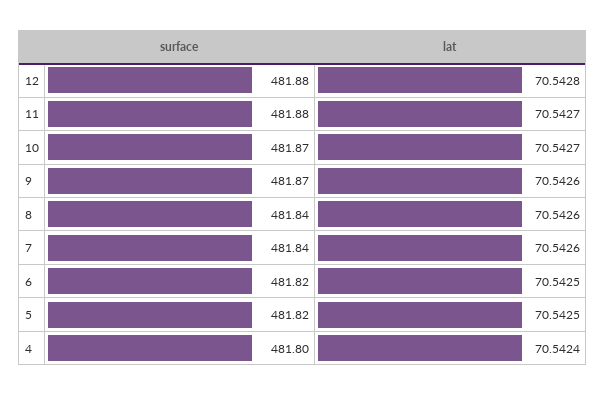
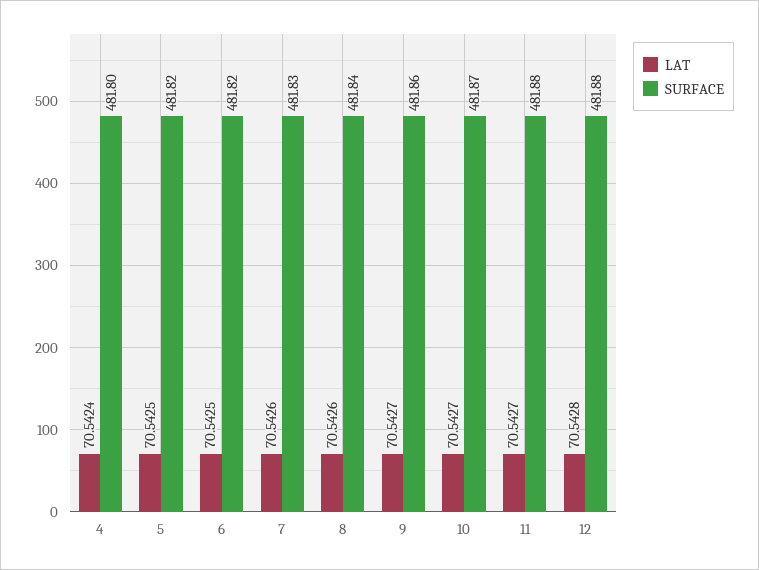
  {
    "surface": {
      "12": 481.88,
      "11": 481.88,
      "10": 481.87,
-     "9": 481.87,
+     "9": 481.86,
      "8": 481.84,
-     "7": 481.84,
+     "7": 481.83,
      "6": 481.82,
      "5": 481.82,
      "4": 481.8
    },
    "lat": {
      "12": 70.5428,
      "11": 70.5427,
      "10": 70.5427,
-     "9": 70.5426,
+     "9": 70.5427,
      "8": 70.5426,
      "7": 70.5426,
      "6": 70.5425,
      "5": 70.5425,
      "4": 70.5424
    }
  }

